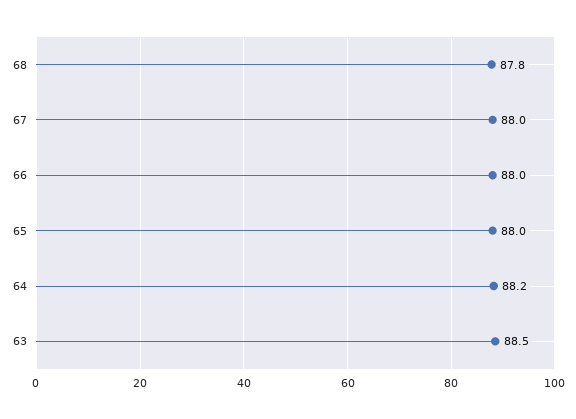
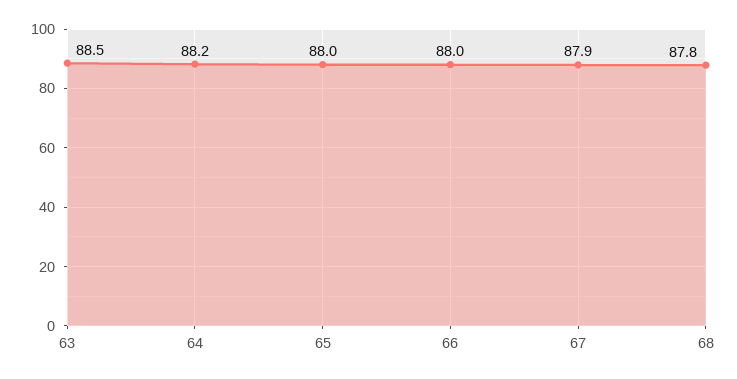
  {
    "68": 87.8,
-   "67": 88,
+   "67": 87.9,
    "66": 88,
    "65": 88,
    "64": 88.2,
    "63": 88.5
  }

